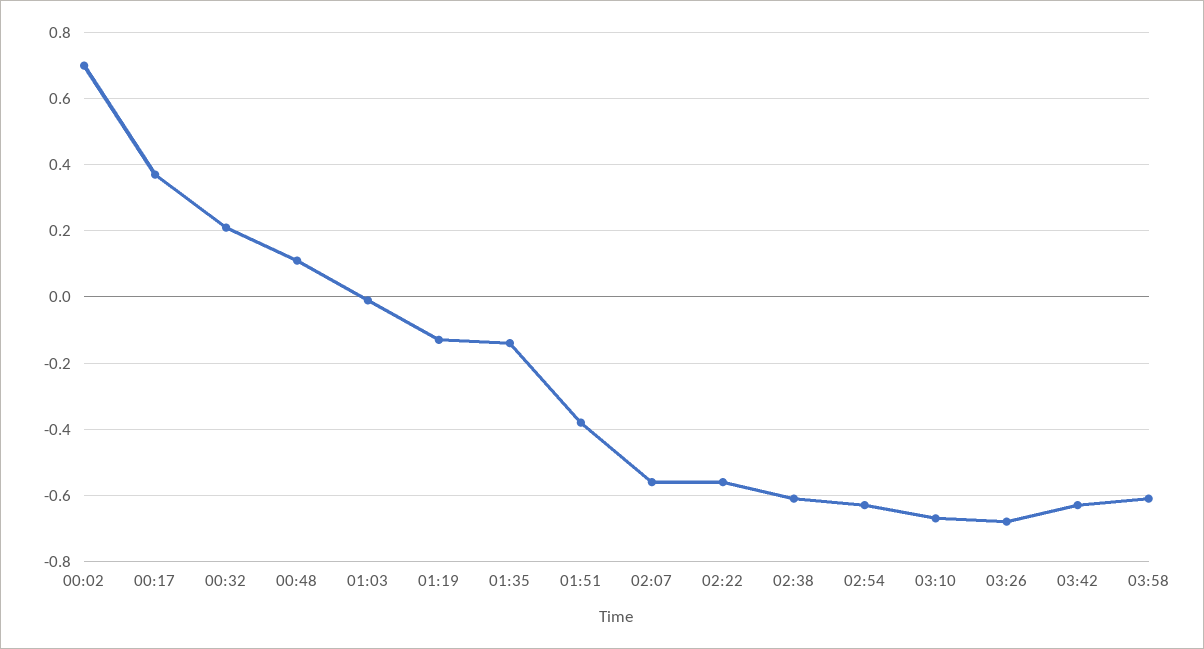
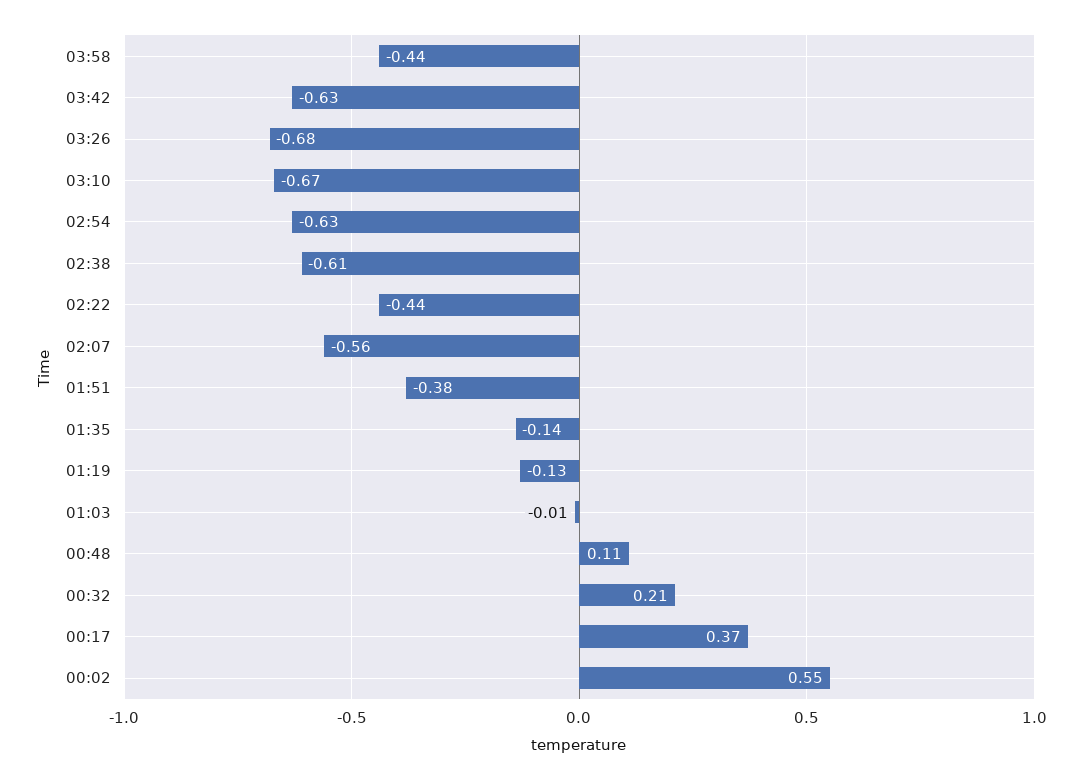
  {
-   "00:02": 0.7,
+   "00:02": 0.55,
    "00:17": 0.37,
    "00:32": 0.21,
    "00:48": 0.11,
    "01:03": -0.01,
    "01:19": -0.13,
    "01:35": -0.14,
    "01:51": -0.38,
    "02:07": -0.56,
-   "02:22": -0.55,
+   "02:22": -0.44,
    "02:38": -0.61,
    "02:54": -0.63,
    "03:10": -0.67,
    "03:26": -0.68,
    "03:42": -0.63,
-   "03:58": -0.6
+   "03:58": -0.44
  }

